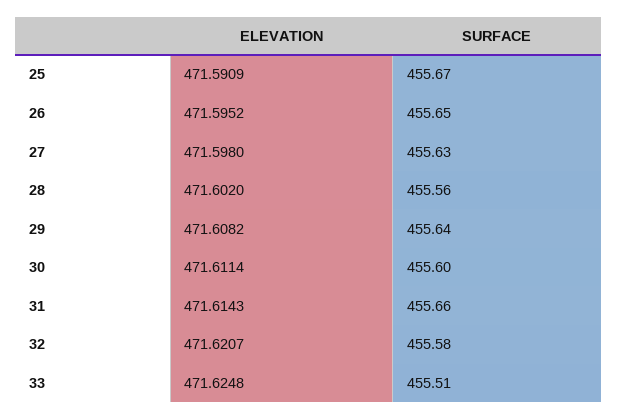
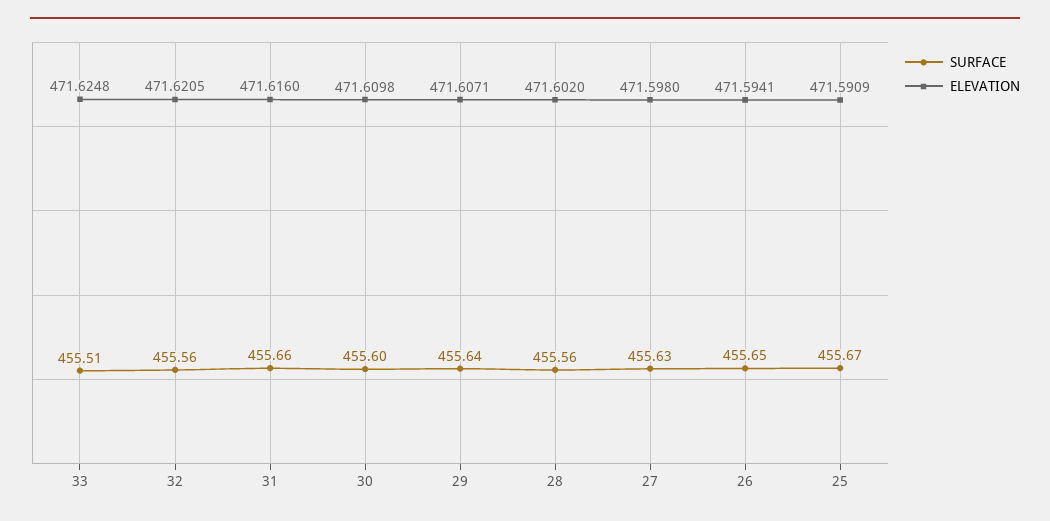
  {
    "ELEVATION": {
      "25": 471.5909,
-     "26": 471.5952,
+     "26": 471.5941,
      "27": 471.598,
      "28": 471.602,
-     "29": 471.6082,
+     "29": 471.6071,
-     "30": 471.6114,
+     "30": 471.6098,
-     "31": 471.6143,
+     "31": 471.616,
-     "32": 471.6207,
+     "32": 471.6205,
      "33": 471.6248
    },
    "SURFACE": {
      "25": 455.67,
      "26": 455.65,
      "27": 455.63,
      "28": 455.56,
      "29": 455.64,
      "30": 455.6,
      "31": 455.66,
-     "32": 455.58,
+     "32": 455.56,
      "33": 455.51
    }
  }

